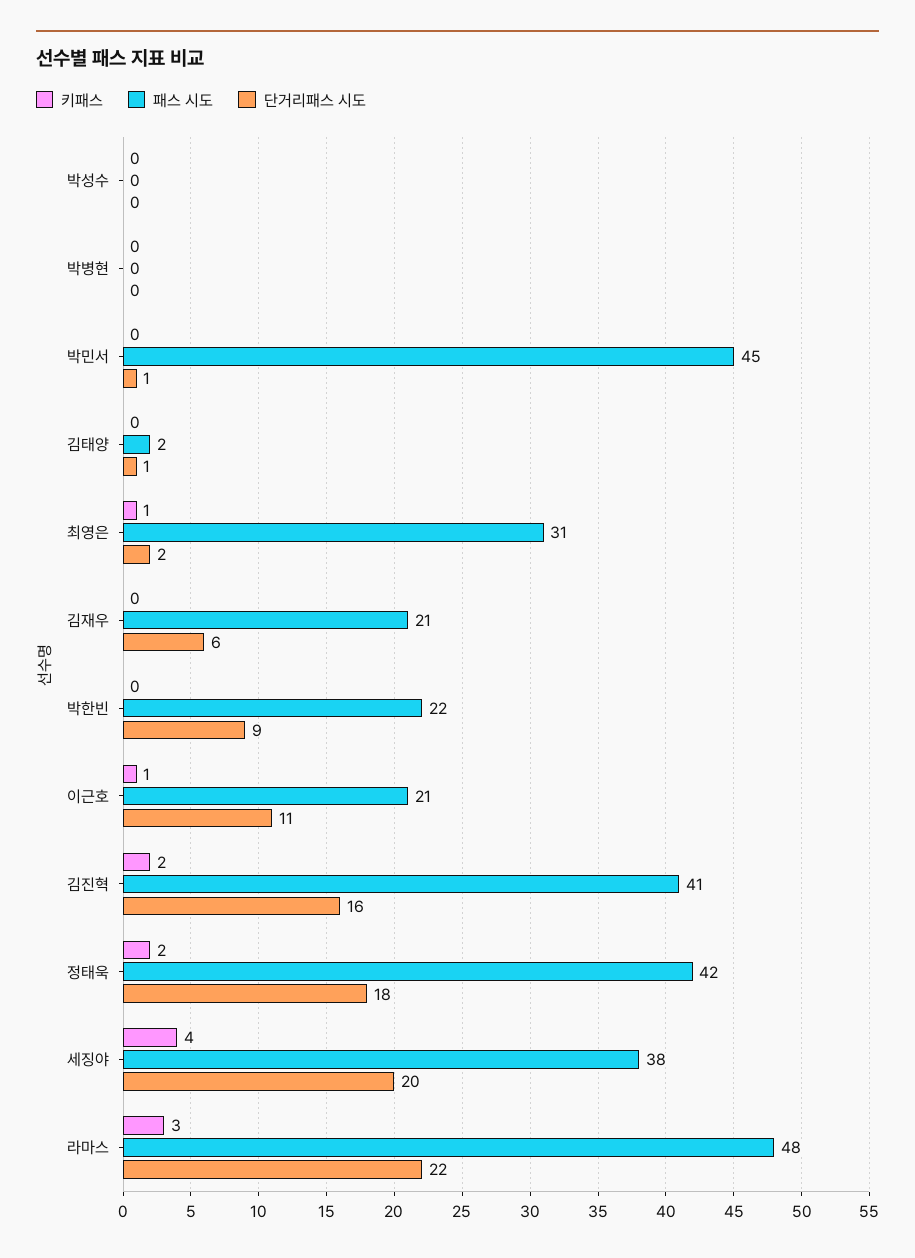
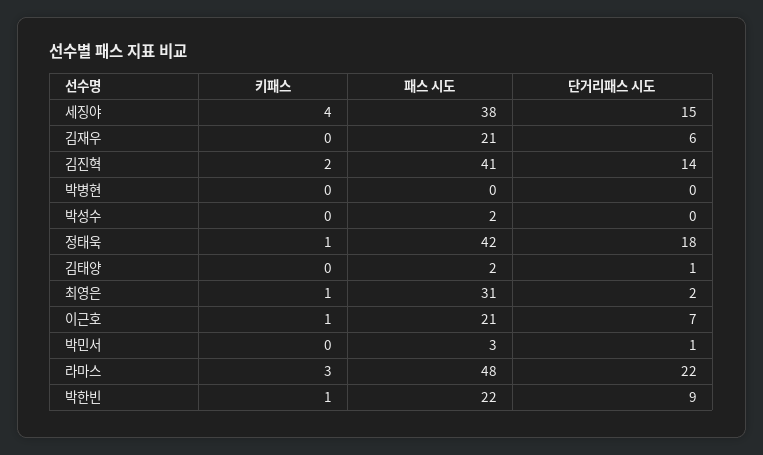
  {
    "키패스": {
      "박성수": 0,
      "박병현": 0,
      "박민서": 0,
      "김태양": 0,
      "최영은": 1,
      "김재우": 0,
-     "박한빈": 0,
+     "박한빈": 1,
      "이근호": 1,
      "김진혁": 2,
-     "정태욱": 2,
+     "정태욱": 1,
      "세징야": 4,
      "라마스": 3
    },
    "패스 시도": {
-     "박성수": 0,
+     "박성수": 2,
      "박병현": 0,
-     "박민서": 45,
+     "박민서": 3,
      "김태양": 2,
      "최영은": 31,
      "김재우": 21,
      "박한빈": 22,
      "이근호": 21,
      "김진혁": 41,
      "정태욱": 42,
      "세징야": 38,
      "라마스": 48
    },
    "단거리패스 시도": {
      "박성수": 0,
      "박병현": 0,
      "박민서": 1,
      "김태양": 1,
      "최영은": 2,
      "김재우": 6,
      "박한빈": 9,
-     "이근호": 11,
+     "이근호": 7,
-     "김진혁": 16,
+     "김진혁": 14,
      "정태욱": 18,
-     "세징야": 20,
+     "세징야": 15,
      "라마스": 22
    }
  }

